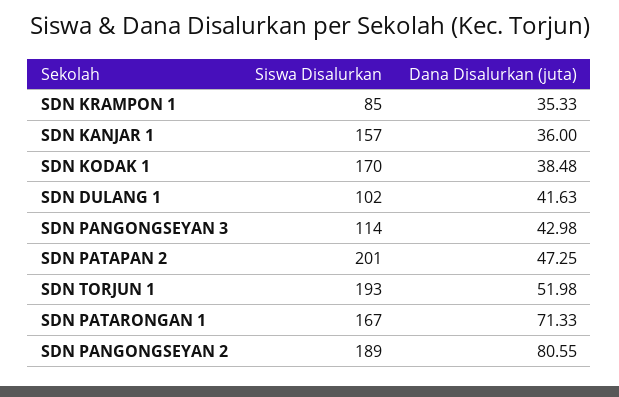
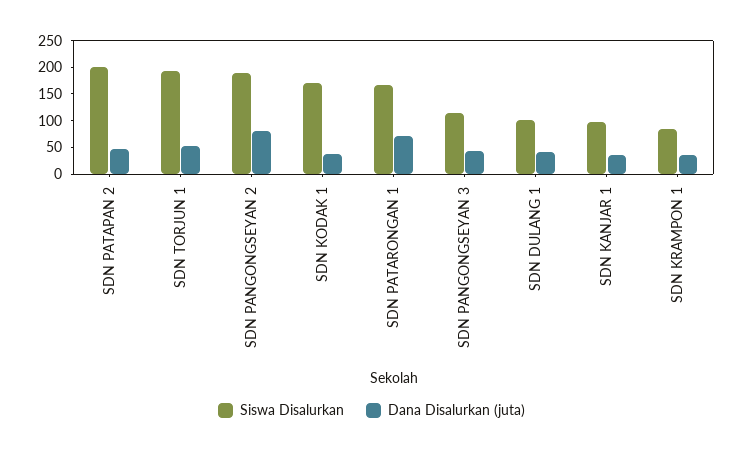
  {
    "Siswa Disalurkan": {
      "SDN KRAMPON 1": 85,
-     "SDN KANJAR 1": 157,
+     "SDN KANJAR 1": 100,
      "SDN KODAK 1": 170,
      "SDN DULANG 1": 102,
      "SDN PANGONGSEYAN 3": 114,
      "SDN PATAPAN 2": 201,
      "SDN TORJUN 1": 193,
      "SDN PATARONGAN 1": 167,
      "SDN PANGONGSEYAN 2": 189
    },
    "Dana Disalurkan (juta)": {
      "SDN KRAMPON 1": 35.33,
      "SDN KANJAR 1": 36,
      "SDN KODAK 1": 38.48,
      "SDN DULANG 1": 41.63,
      "SDN PANGONGSEYAN 3": 42.98,
      "SDN PATAPAN 2": 47.25,
      "SDN TORJUN 1": 51.98,
      "SDN PATARONGAN 1": 71.33,
      "SDN PANGONGSEYAN 2": 80.55
    }
  }

